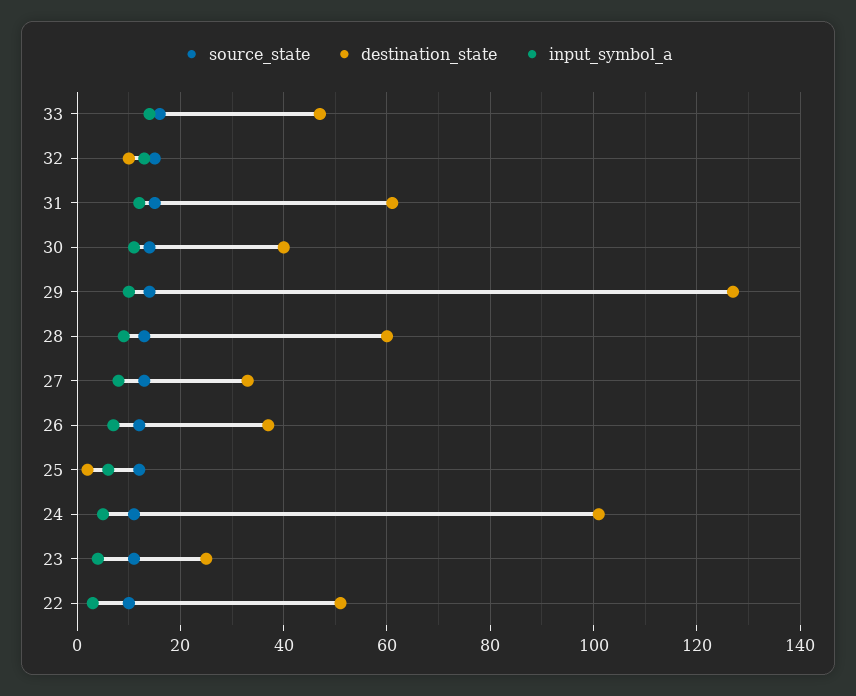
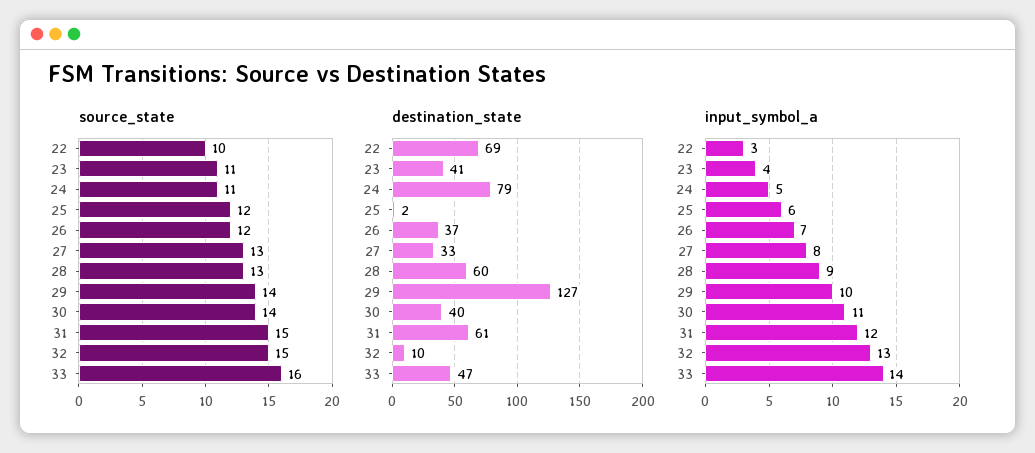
  {
    "source_state": {
      "33": 16,
      "32": 15,
      "31": 15,
      "30": 14,
      "29": 14,
      "28": 13,
      "27": 13,
      "26": 12,
      "25": 12,
      "24": 11,
      "23": 11,
      "22": 10
    },
    "destination_state": {
      "33": 47,
      "32": 10,
      "31": 61,
      "30": 40,
      "29": 127,
      "28": 60,
      "27": 33,
      "26": 37,
      "25": 2,
-     "24": 100,
+     "24": 79,
-     "23": 25,
+     "23": 41,
-     "22": 50
+     "22": 69
    },
    "input_symbol_a": {
      "33": 14,
      "32": 13,
      "31": 12,
      "30": 11,
      "29": 10,
      "28": 9,
      "27": 8,
      "26": 7,
      "25": 6,
      "24": 5,
      "23": 4,
      "22": 3
    }
  }

